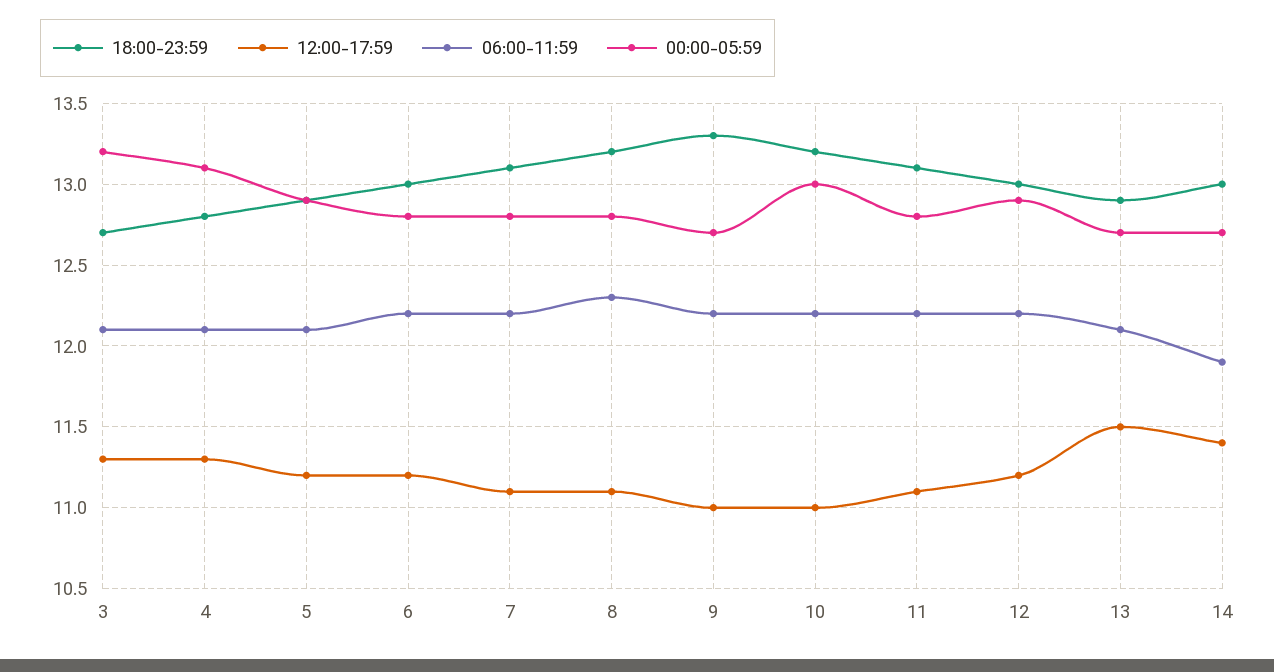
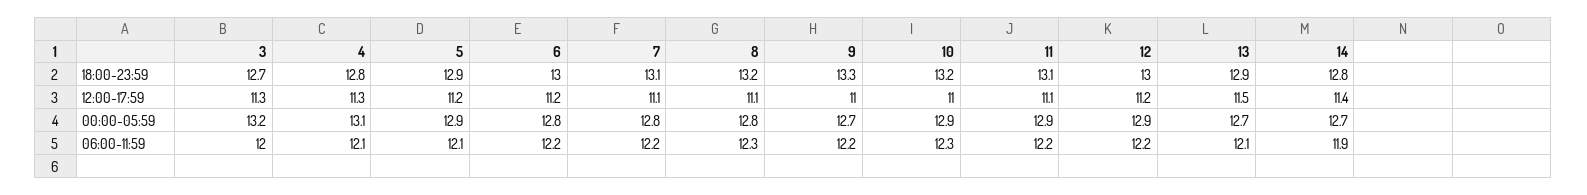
  {
    "18:00-23:59": {
      "3": 12.7,
      "4": 12.8,
      "5": 12.9,
      "6": 13,
      "7": 13.1,
      "8": 13.2,
      "9": 13.3,
      "10": 13.2,
      "11": 13.1,
      "12": 13,
      "13": 12.9,
-     "14": 13
+     "14": 12.8
    },
    "12:00-17:59": {
      "3": 11.3,
      "4": 11.3,
      "5": 11.2,
      "6": 11.2,
      "7": 11.1,
      "8": 11.1,
      "9": 11,
      "10": 11,
      "11": 11.1,
      "12": 11.2,
      "13": 11.5,
      "14": 11.4
    },
    "06:00-11:59": {
-     "3": 12.1,
+     "3": 12,
      "4": 12.1,
      "5": 12.1,
      "6": 12.2,
      "7": 12.2,
      "8": 12.3,
      "9": 12.2,
-     "10": 12.2,
+     "10": 12.3,
      "11": 12.2,
      "12": 12.2,
      "13": 12.1,
      "14": 11.9
    },
    "00:00-05:59": {
      "3": 13.2,
      "4": 13.1,
      "5": 12.9,
      "6": 12.8,
      "7": 12.8,
      "8": 12.8,
      "9": 12.7,
-     "10": 13,
+     "10": 12.9,
-     "11": 12.8,
+     "11": 12.9,
      "12": 12.9,
      "13": 12.7,
      "14": 12.7
    }
  }

